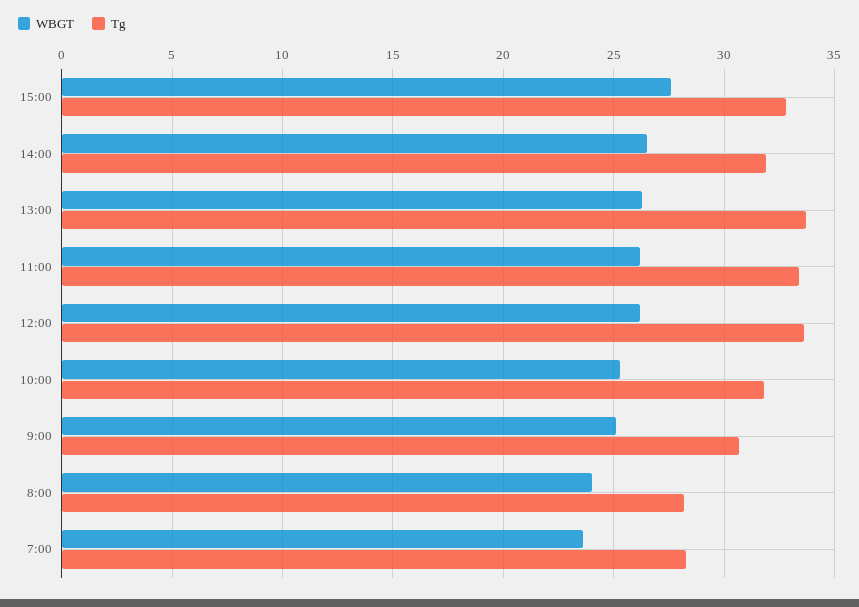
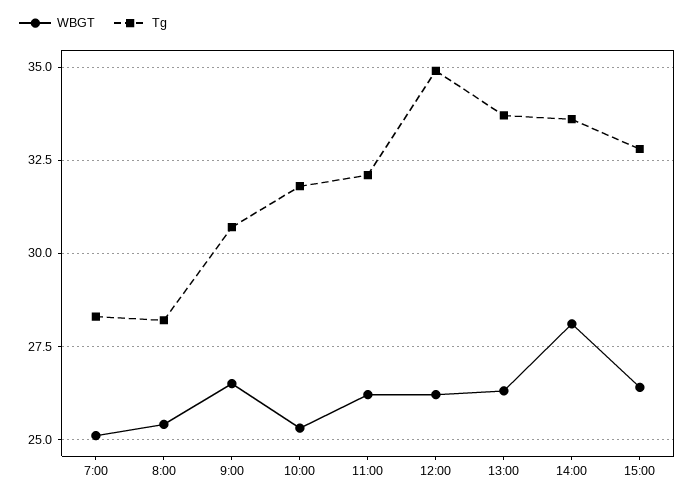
  {
    "WBGT": {
-     "15:00": 27.5,
+     "15:00": 26.5,
-     "14:00": 26.5,
+     "14:00": 28,
      "13:00": 26.5,
      "11:00": 26,
      "12:00": 26,
      "10:00": 25.5,
-     "9:00": 25,
+     "9:00": 26.5,
-     "8:00": 24,
+     "8:00": 25.5,
-     "7:00": 23.5
+     "7:00": 25
    },
    "Tg": {
      "15:00": 33,
-     "14:00": 32,
+     "14:00": 33.5,
      "13:00": 33.5,
-     "11:00": 33.5,
+     "11:00": 32,
-     "12:00": 33.5,
+     "12:00": 35,
      "10:00": 32,
      "9:00": 30.5,
      "8:00": 28,
      "7:00": 28.5
    }
  }

